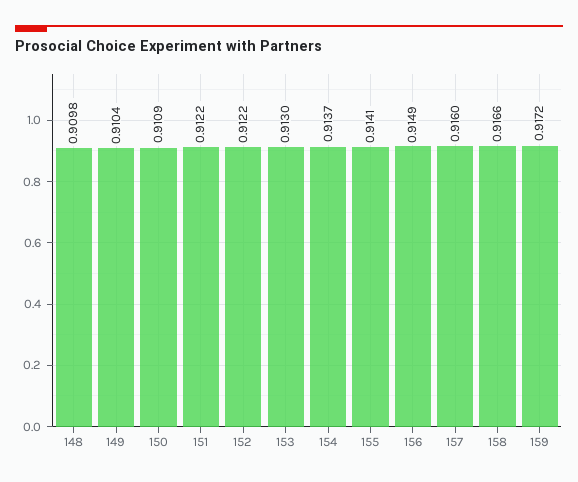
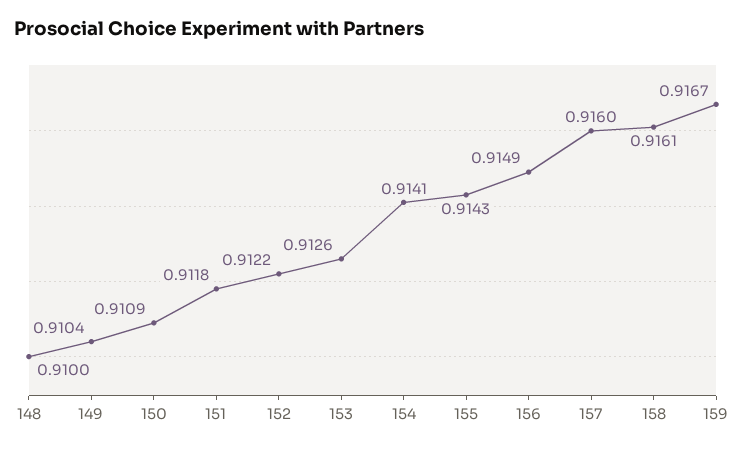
  {
-   "148": 0.9098,
+   "148": 0.91,
    "149": 0.9104,
    "150": 0.9109,
-   "151": 0.9122,
+   "151": 0.9118,
    "152": 0.9122,
-   "153": 0.913,
+   "153": 0.9126,
-   "154": 0.9137,
+   "154": 0.9141,
-   "155": 0.9141,
+   "155": 0.9143,
    "156": 0.9149,
    "157": 0.916,
-   "158": 0.9166,
+   "158": 0.9161,
-   "159": 0.9172
+   "159": 0.9167
  }

